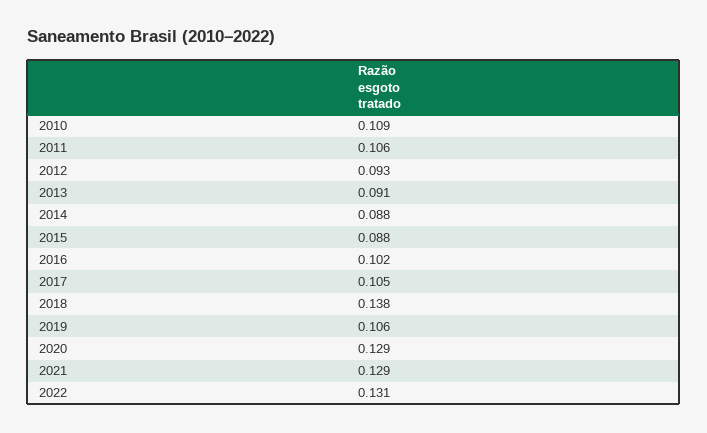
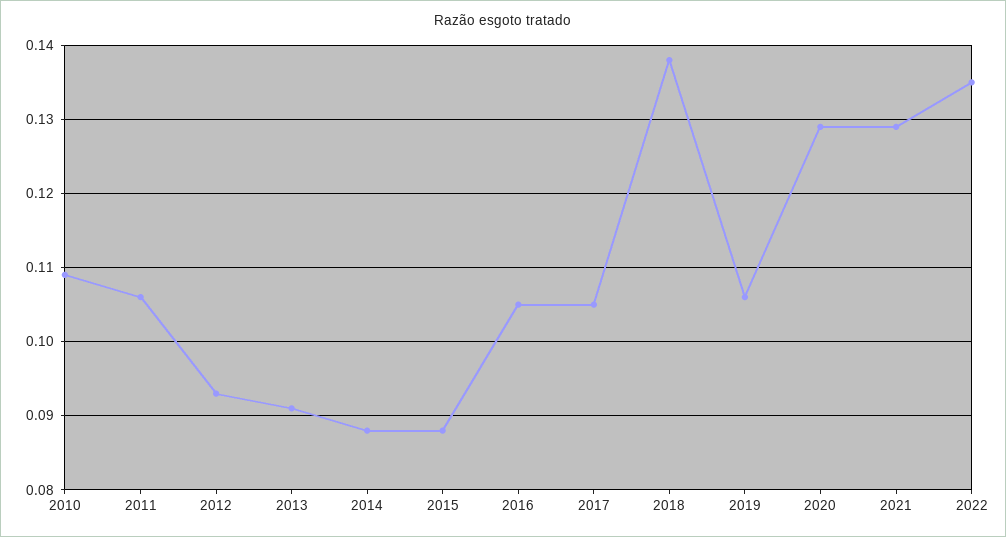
  {
    "2010": 0.109,
    "2011": 0.106,
    "2012": 0.093,
    "2013": 0.091,
    "2014": 0.088,
    "2015": 0.088,
-   "2016": 0.102,
+   "2016": 0.105,
    "2017": 0.105,
    "2018": 0.138,
    "2019": 0.106,
    "2020": 0.129,
    "2021": 0.129,
-   "2022": 0.131
+   "2022": 0.135
  }

